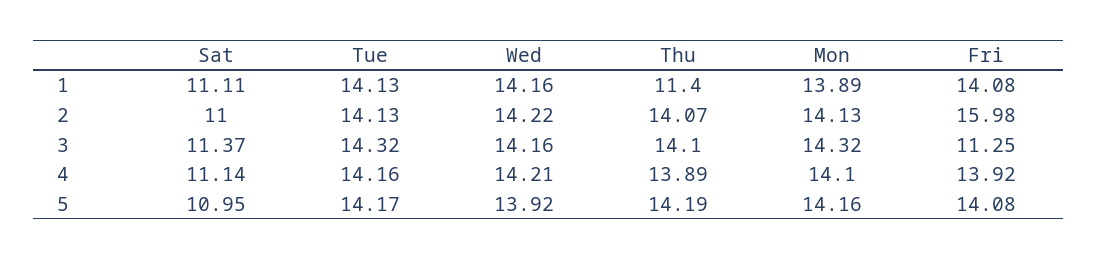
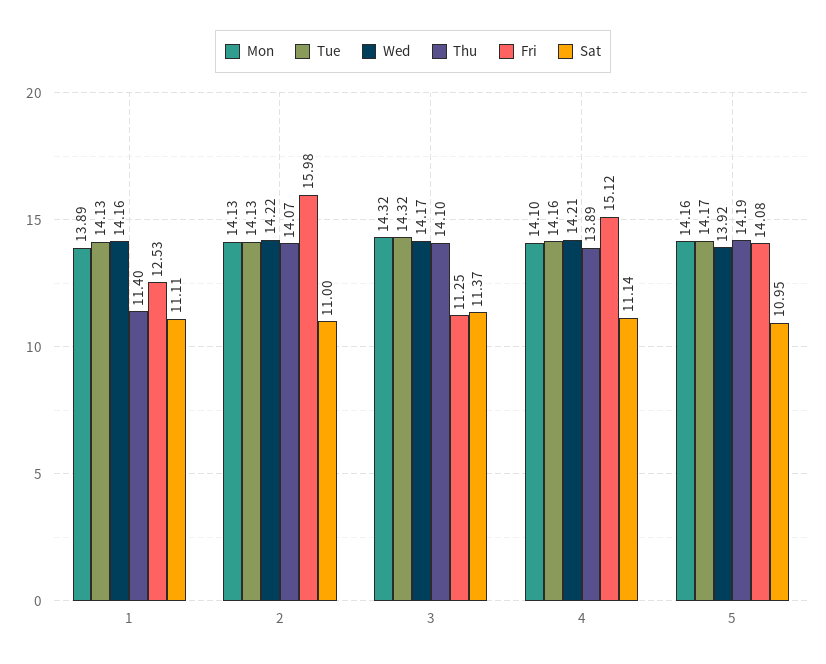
  {
    "Sat": {
      "1": 11.11,
      "2": 11,
      "3": 11.37,
      "4": 11.14,
      "5": 10.95
    },
    "Tue": {
      "1": 14.13,
      "2": 14.13,
      "3": 14.32,
      "4": 14.16,
      "5": 14.17
    },
    "Wed": {
      "1": 14.16,
      "2": 14.22,
-     "3": 14.16,
+     "3": 14.17,
      "4": 14.21,
      "5": 13.92
    },
    "Thu": {
      "1": 11.4,
      "2": 14.07,
      "3": 14.1,
      "4": 13.89,
      "5": 14.19
    },
    "Mon": {
      "1": 13.89,
      "2": 14.13,
      "3": 14.32,
      "4": 14.1,
      "5": 14.16
    },
    "Fri": {
-     "1": 14.08,
+     "1": 12.53,
      "2": 15.98,
      "3": 11.25,
-     "4": 13.92,
+     "4": 15.12,
      "5": 14.08
    }
  }

